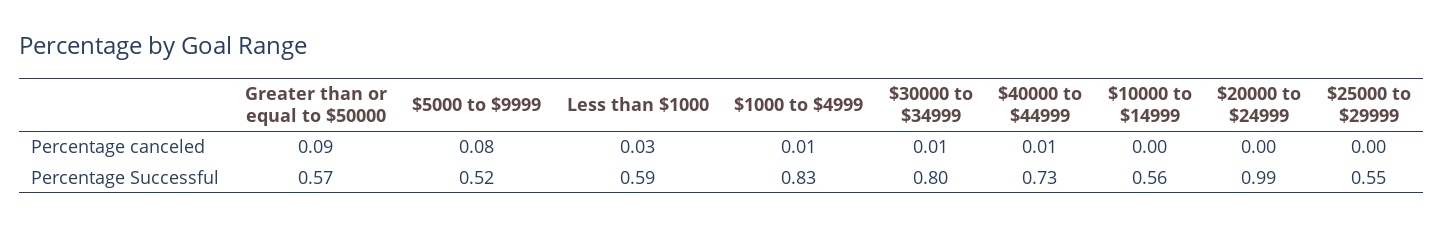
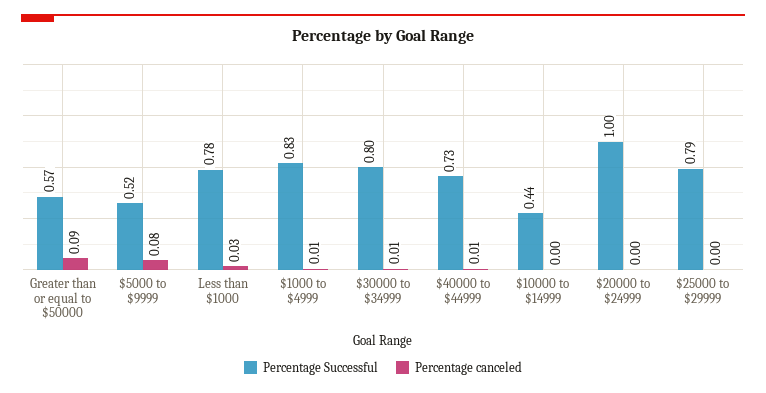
  {
    "Percentage canceled": {
      "Greater than or equal to $50000": 0.09,
      "$5000 to $9999": 0.08,
      "Less than $1000": 0.03,
      "$1000 to $4999": 0.01,
      "$30000 to $34999": 0.01,
      "$40000 to $44999": 0.01,
      "$10000 to $14999": 0,
      "$20000 to $24999": 0,
      "$25000 to $29999": 0
    },
    "Percentage Successful": {
      "Greater than or equal to $50000": 0.57,
      "$5000 to $9999": 0.52,
-     "Less than $1000": 0.59,
+     "Less than $1000": 0.78,
      "$1000 to $4999": 0.83,
      "$30000 to $34999": 0.8,
      "$40000 to $44999": 0.73,
-     "$10000 to $14999": 0.56,
+     "$10000 to $14999": 0.44,
-     "$20000 to $24999": 0.99,
+     "$20000 to $24999": 1,
-     "$25000 to $29999": 0.55
+     "$25000 to $29999": 0.79
    }
  }

